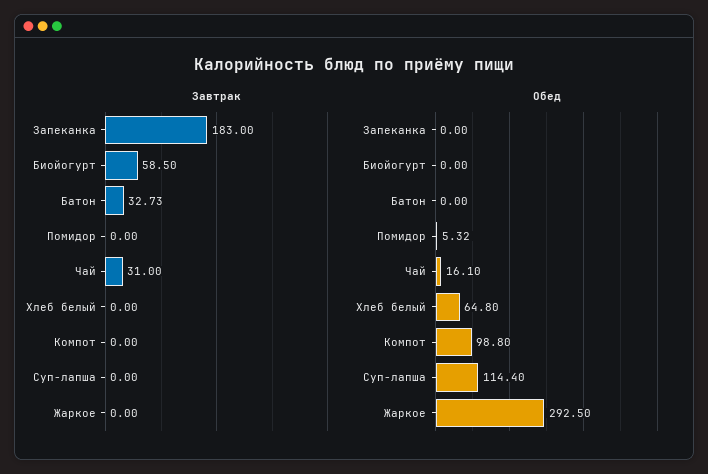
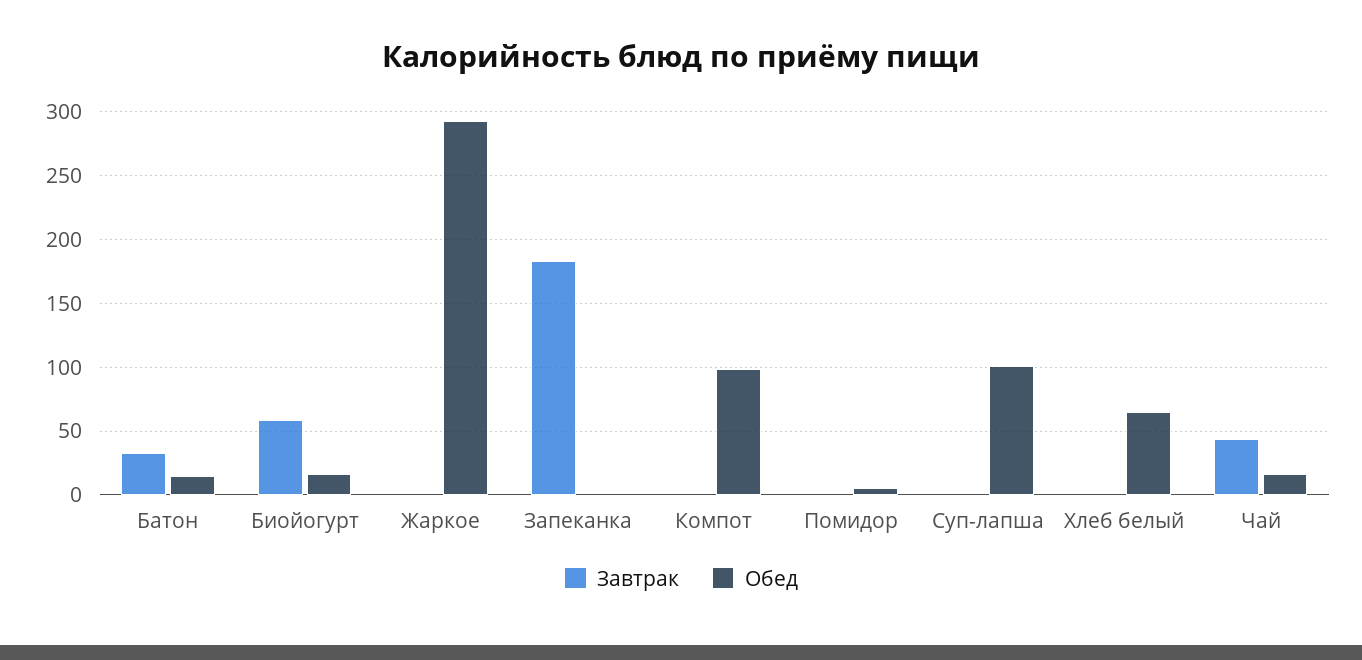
  {
    "Завтрак": {
      "Запеканка": 183,
      "Биойогурт": 58.5,
      "Батон": 32.73,
      "Помидор": 0,
-     "Чай": 31,
+     "Чай": 45,
      "Хлеб белый": 0,
      "Компот": 0,
      "Суп-лапша": 0,
      "Жаркое": 0
    },
    "Обед": {
      "Запеканка": 0,
-     "Биойогурт": 0,
+     "Биойогурт": 15,
-     "Батон": 0,
+     "Батон": 15,
      "Помидор": 5.32,
      "Чай": 16.1,
      "Хлеб белый": 64.8,
      "Компот": 98.8,
-     "Суп-лапша": 114.4,
+     "Суп-лапша": 100,
      "Жаркое": 292.5
    }
  }

